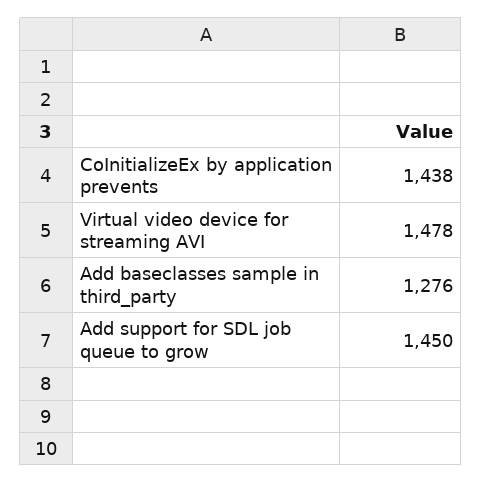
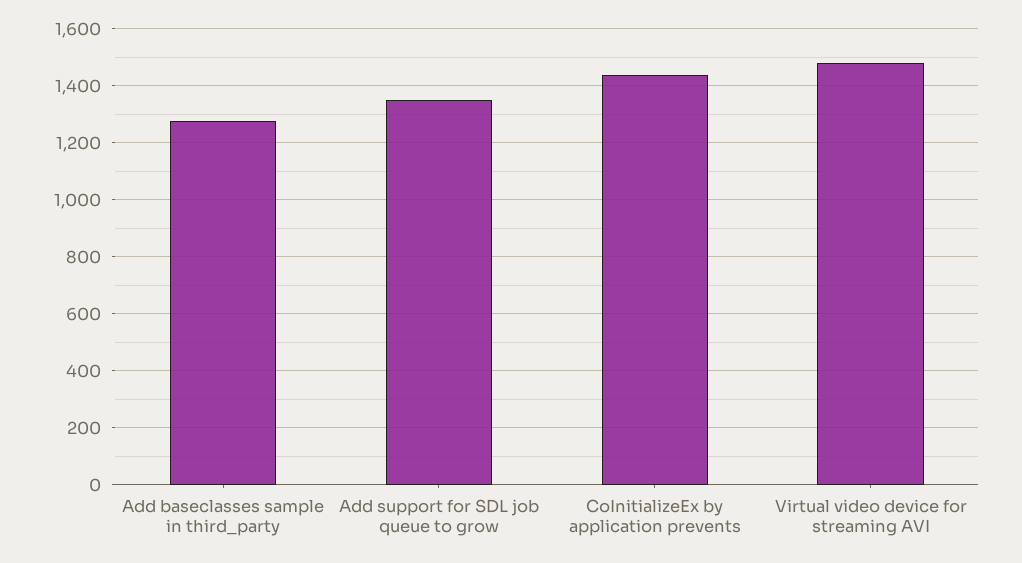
  {
    "CoInitializeEx by application prevents": 1438,
    "Virtual video device for streaming AVI": 1478,
    "Add baseclasses sample in third_party": 1276,
-   "Add support for SDL job queue to grow": 1450
+   "Add support for SDL job queue to grow": 1350
  }

